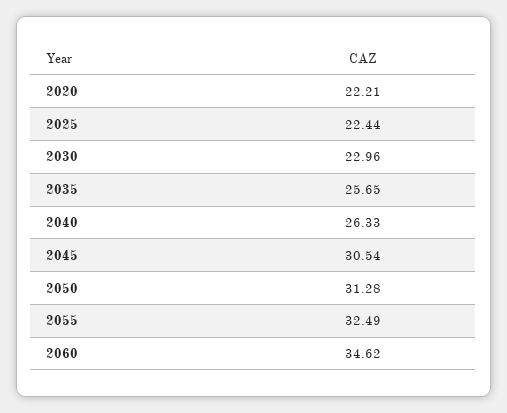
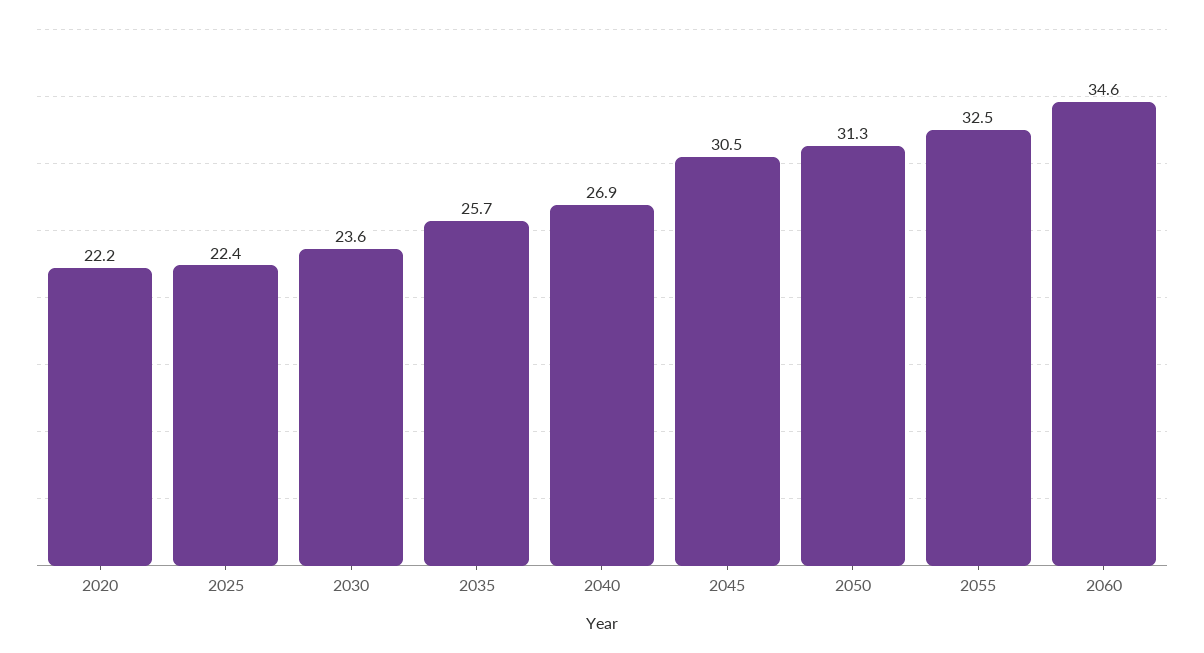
  {
    "2020": 22.21,
    "2025": 22.44,
-   "2030": 22.96,
+   "2030": 23.6,
    "2035": 25.65,
-   "2040": 26.33,
+   "2040": 26.9,
    "2045": 30.54,
    "2050": 31.28,
    "2055": 32.49,
    "2060": 34.62
  }

